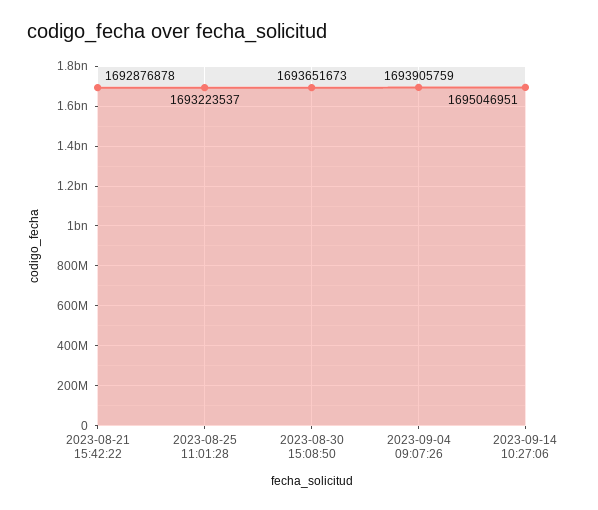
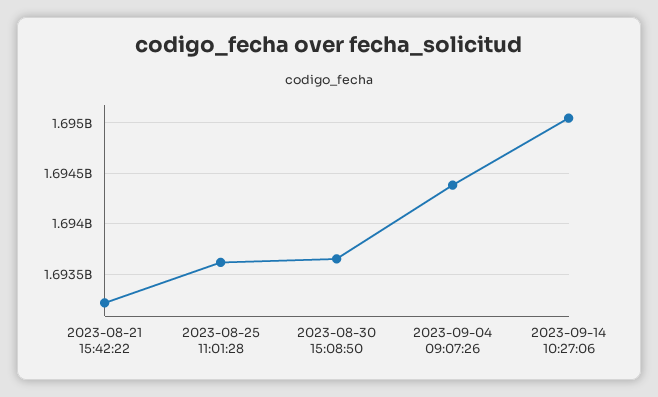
  {
-   "2023-08-21 15:42:22": 1692876878,
+   "2023-08-21 15:42:22": 1693200000,
-   "2023-08-25 11:01:28": 1693223537,
+   "2023-08-25 11:01:28": 1693600000,
    "2023-08-30 15:08:50": 1693651673,
-   "2023-09-04 09:07:26": 1693905759,
+   "2023-09-04 09:07:26": 1694400000,
    "2023-09-14 10:27:06": 1695046951
  }

